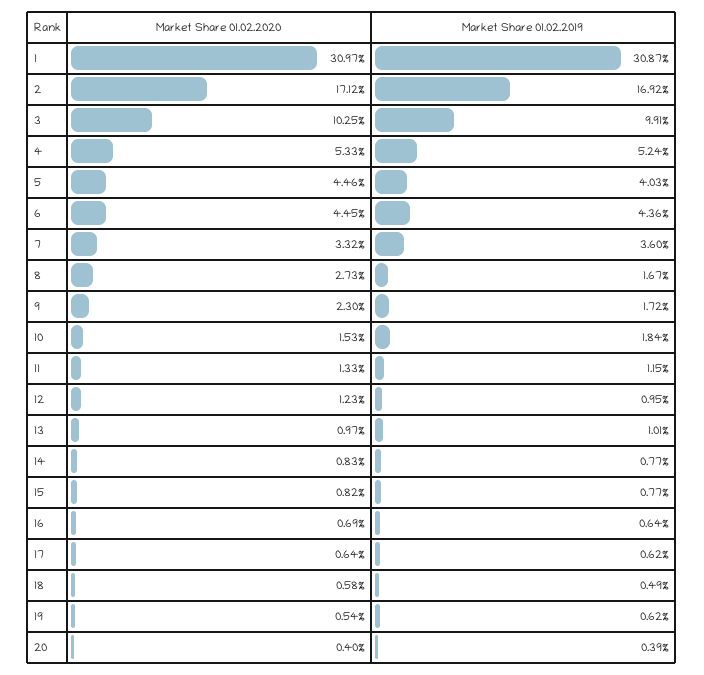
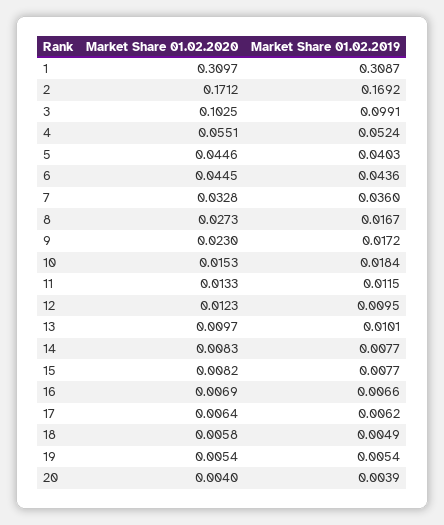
  {
    "Market Share 01.02.2020": {
      "1": 0.3097,
      "2": 0.1712,
      "3": 0.1025,
-     "4": 0.0533,
+     "4": 0.0551,
      "5": 0.0446,
      "6": 0.0445,
-     "7": 0.0332,
+     "7": 0.0328,
      "8": 0.0273,
      "9": 0.023,
      "10": 0.0153,
      "11": 0.0133,
      "12": 0.0123,
      "13": 0.0097,
      "14": 0.0083,
      "15": 0.0082,
      "16": 0.0069,
      "17": 0.0064,
      "18": 0.0058,
      "19": 0.0054,
      "20": 0.004
    },
    "Market Share 01.02.2019": {
      "1": 0.3087,
      "2": 0.1692,
      "3": 0.0991,
      "4": 0.0524,
      "5": 0.0403,
      "6": 0.0436,
      "7": 0.036,
      "8": 0.0167,
      "9": 0.0172,
      "10": 0.0184,
      "11": 0.0115,
      "12": 0.0095,
      "13": 0.0101,
      "14": 0.0077,
      "15": 0.0077,
-     "16": 0.0064,
+     "16": 0.0066,
      "17": 0.0062,
      "18": 0.0049,
-     "19": 0.0062,
+     "19": 0.0054,
      "20": 0.0039
    }
  }

